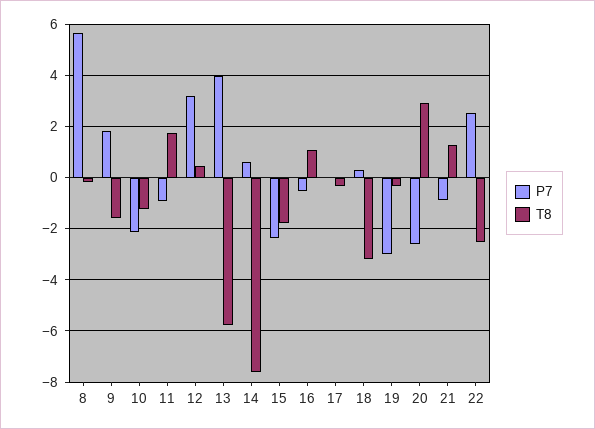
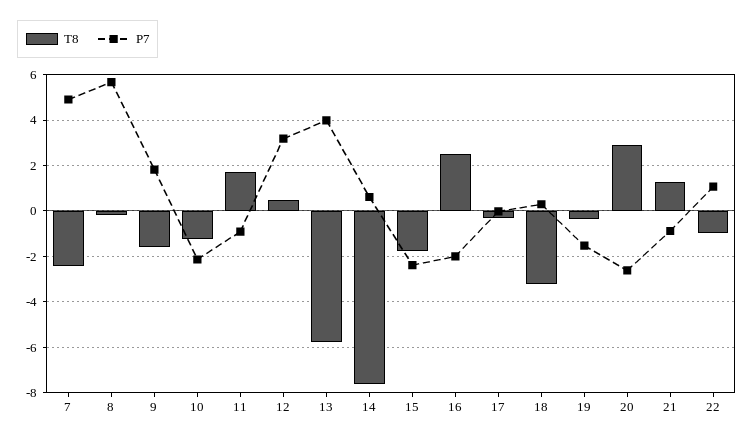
  {
    "P7": {
      "8": 5.75,
      "9": 1.75,
      "10": -2.25,
      "11": -1,
      "12": 3.25,
      "13": 4,
      "14": 0.5,
      "15": -2.5,
-     "16": -0.5,
+     "16": -2,
      "17": 0,
      "18": 0.25,
-     "19": -3,
+     "19": -1.5,
      "20": -2.5,
      "21": -1,
-     "22": 2.5
+     "22": 1,
+     "7": 5
    },
    "T8": {
      "8": -0.25,
      "9": -1.5,
      "10": -1.25,
      "11": 1.75,
      "12": 0.5,
      "13": -5.75,
      "14": -7.5,
      "15": -1.75,
-     "16": 1,
+     "16": 2.5,
      "17": -0.25,
      "18": -3.25,
      "19": -0.25,
      "20": 3,
      "21": 1.25,
-     "22": -2.5
+     "22": -1,
+     "7": -2.5
    }
  }

